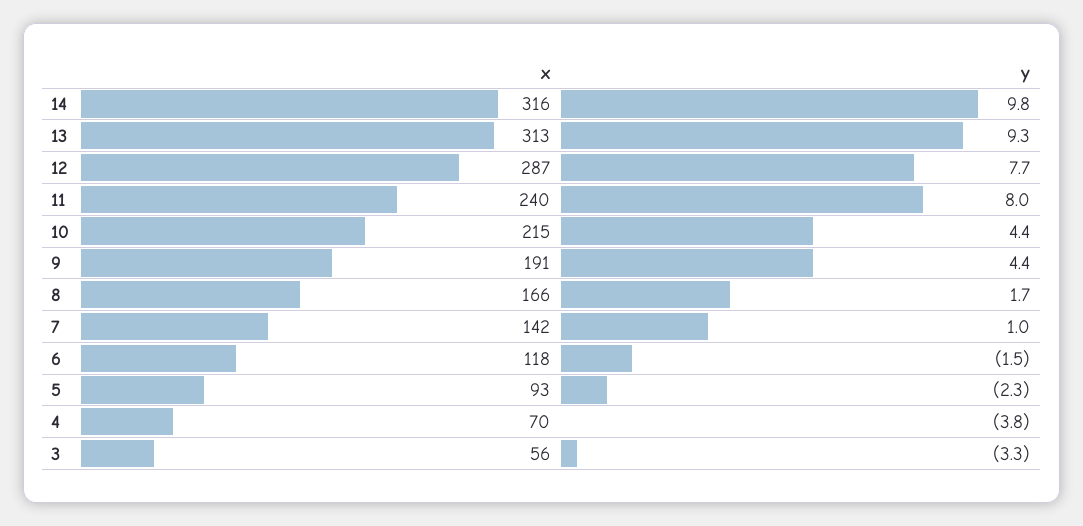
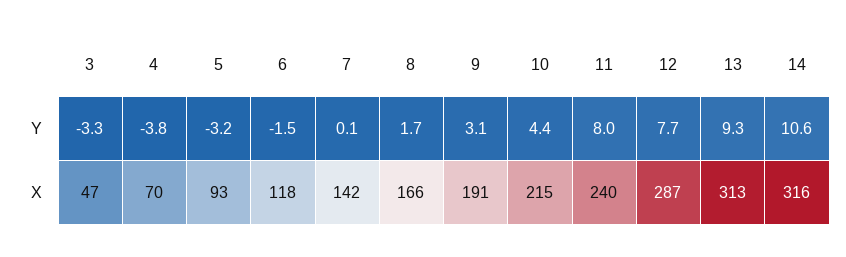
  {
    "x": {
      "14": 316,
      "13": 313,
      "12": 287,
      "11": 240,
      "10": 215,
      "9": 191,
      "8": 166,
      "7": 142,
      "6": 118,
      "5": 93,
      "4": 70,
-     "3": 56
+     "3": 47
    },
    "y": {
-     "14": 9.8,
+     "14": 10.6,
      "13": 9.3,
      "12": 7.7,
      "11": 8,
      "10": 4.4,
-     "9": 4.4,
+     "9": 3.1,
      "8": 1.7,
-     "7": 1,
+     "7": 0.1,
      "6": -1.5,
-     "5": -2.3,
+     "5": -3.2,
      "4": -3.8,
      "3": -3.3
    }
  }

